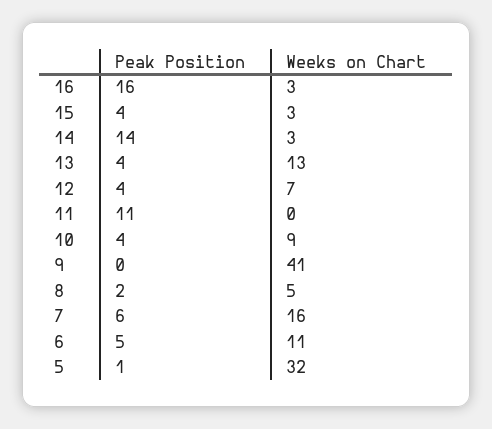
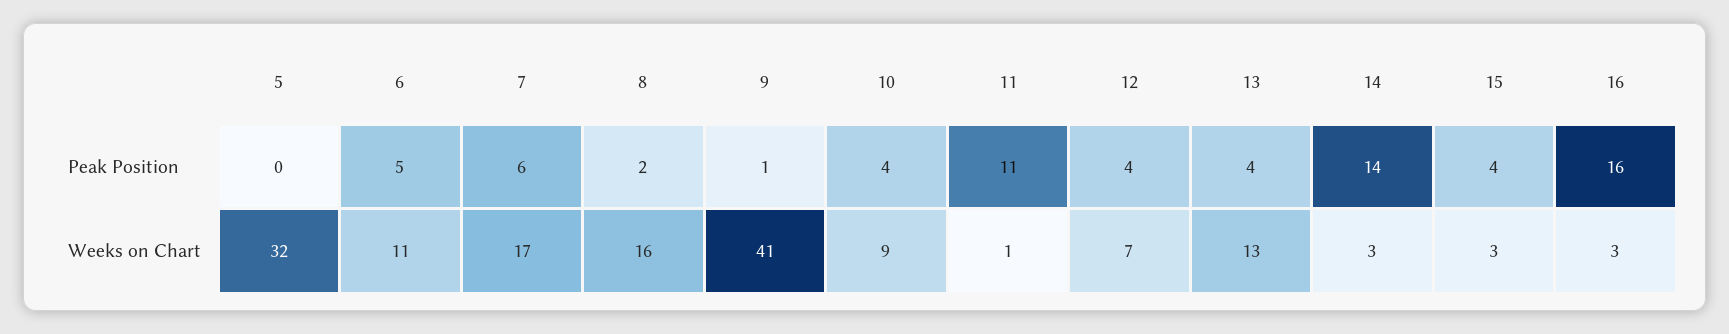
  {
    "Peak Position": {
      "16": 16,
      "15": 4,
      "14": 14,
      "13": 4,
      "12": 4,
      "11": 11,
      "10": 4,
-     "9": 0,
+     "9": 1,
      "8": 2,
      "7": 6,
      "6": 5,
-     "5": 1
+     "5": 0
    },
    "Weeks on Chart": {
      "16": 3,
      "15": 3,
      "14": 3,
      "13": 13,
      "12": 7,
-     "11": 0,
+     "11": 1,
      "10": 9,
      "9": 41,
-     "8": 5,
+     "8": 16,
-     "7": 16,
+     "7": 17,
      "6": 11,
      "5": 32
    }
  }

